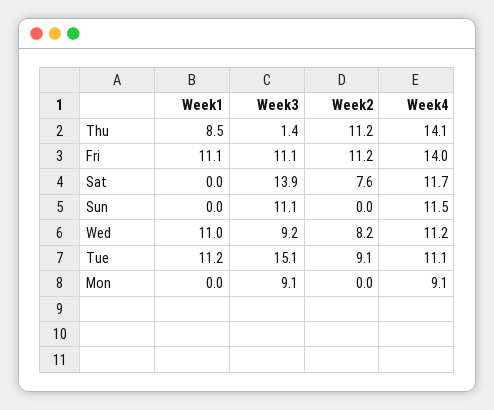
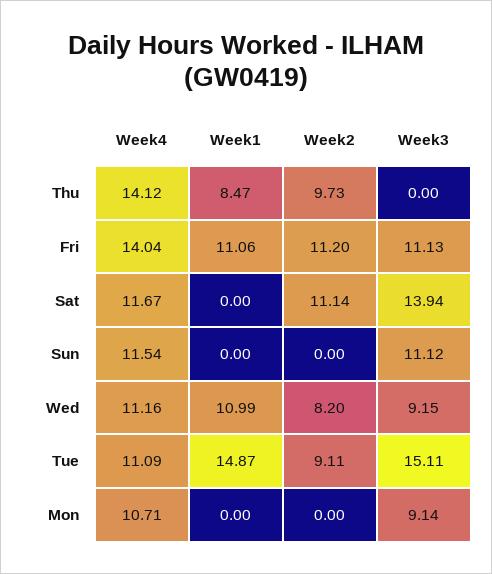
  {
    "Week1": {
      "Thu": 8.47,
      "Fri": 11.06,
      "Sat": 0,
      "Sun": 0,
      "Wed": 10.99,
-     "Tue": 11.2,
+     "Tue": 14.87,
      "Mon": 0
    },
    "Week3": {
-     "Thu": 1.4,
+     "Thu": 0,
      "Fri": 11.13,
      "Sat": 13.94,
      "Sun": 11.12,
      "Wed": 9.15,
      "Tue": 15.11,
      "Mon": 9.14
    },
    "Week2": {
-     "Thu": 11.2,
+     "Thu": 9.73,
      "Fri": 11.2,
-     "Sat": 7.6,
+     "Sat": 11.14,
      "Sun": 0,
      "Wed": 8.2,
      "Tue": 9.11,
      "Mon": 0
    },
    "Week4": {
      "Thu": 14.12,
      "Fri": 14.04,
      "Sat": 11.67,
      "Sun": 11.54,
      "Wed": 11.16,
      "Tue": 11.09,
-     "Mon": 9.1
+     "Mon": 10.71
    }
  }

